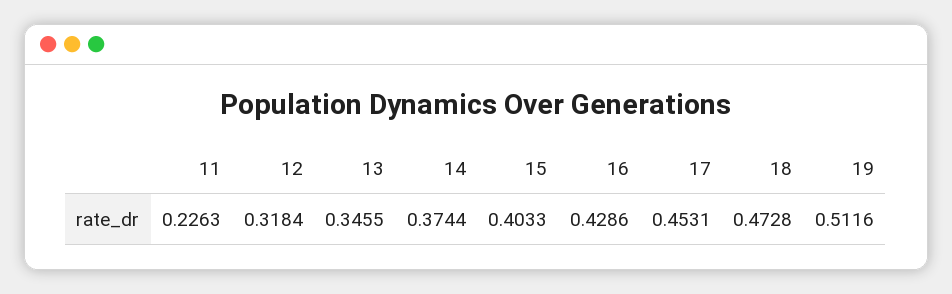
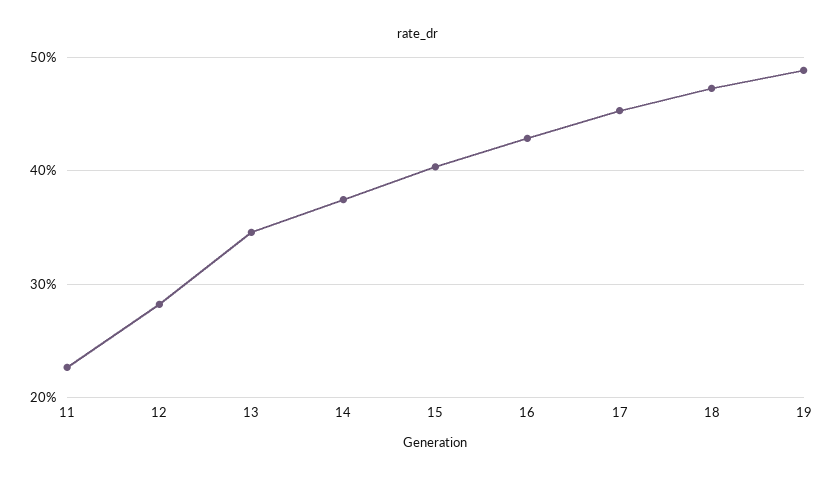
  {
    "11": 0.2263,
-   "12": 0.3184,
+   "12": 0.28,
    "13": 0.3455,
    "14": 0.3744,
    "15": 0.4033,
    "16": 0.4286,
    "17": 0.4531,
    "18": 0.4728,
-   "19": 0.5116
+   "19": 0.49
  }

